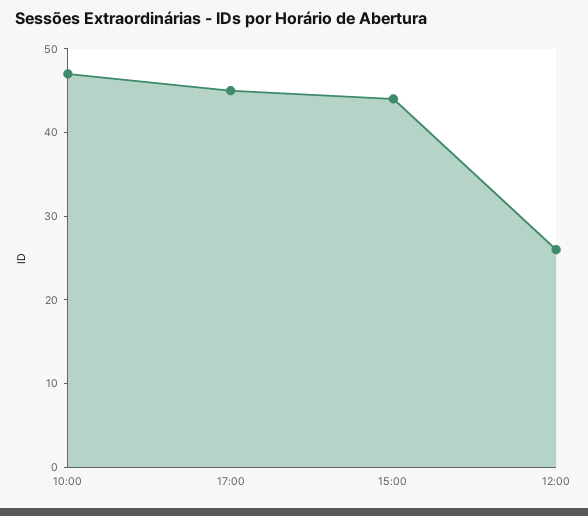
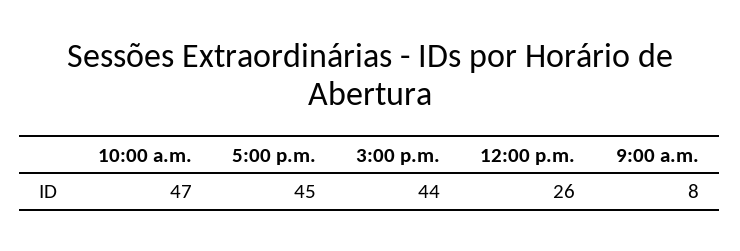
  {
    "10:00": 47,
    "17:00": 45,
    "15:00": 44,
-   "12:00": 26
+   "12:00": 26,
+   "9:00 a.m.": 8
  }

